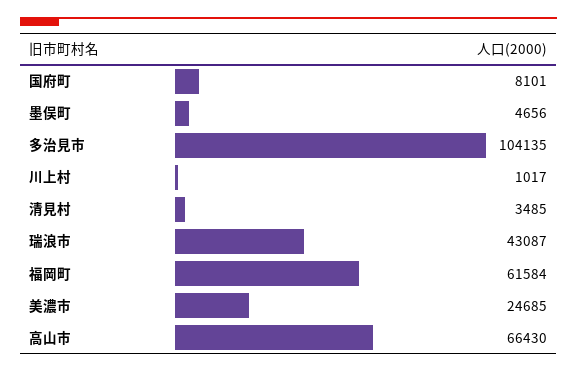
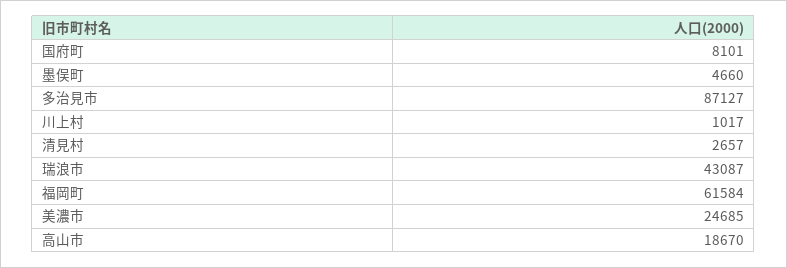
  {
    "国府町": 8101,
-   "墨俣町": 4656,
+   "墨俣町": 4660,
-   "多治見市": 104135,
+   "多治見市": 87127,
    "川上村": 1017,
-   "清見村": 3485,
+   "清見村": 2657,
    "瑞浪市": 43087,
    "福岡町": 61584,
    "美濃市": 24685,
-   "高山市": 66430
+   "高山市": 18670
  }

